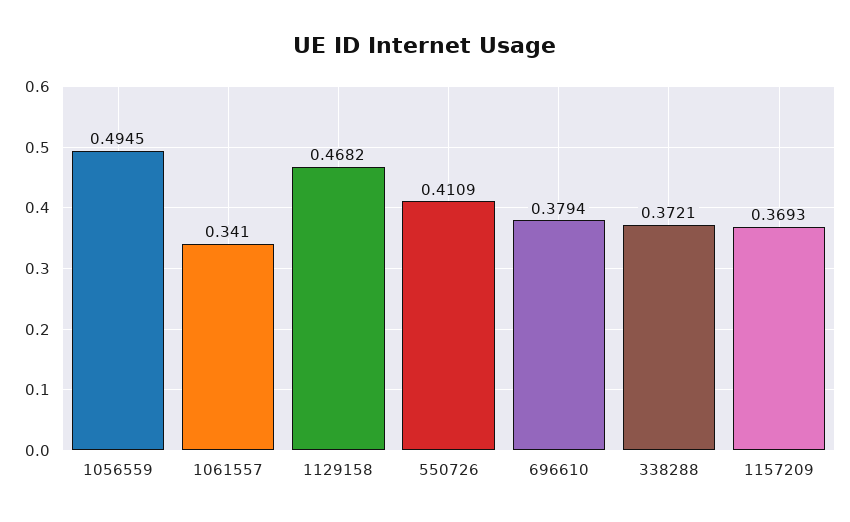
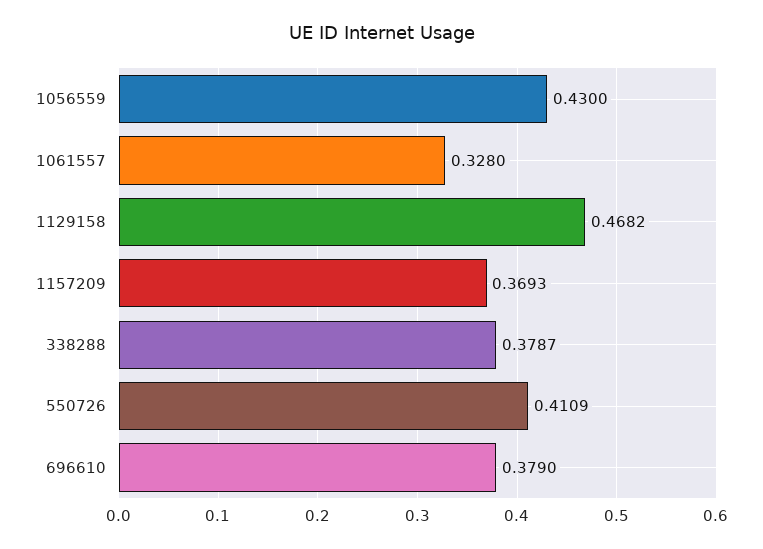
  {
-   "1056559": 0.4945,
+   "1056559": 0.43,
-   "1061557": 0.341,
+   "1061557": 0.328,
    "1129158": 0.4682,
    "550726": 0.4109,
-   "696610": 0.3794,
+   "696610": 0.379,
-   "338288": 0.3721,
+   "338288": 0.3787,
    "1157209": 0.3693
  }

